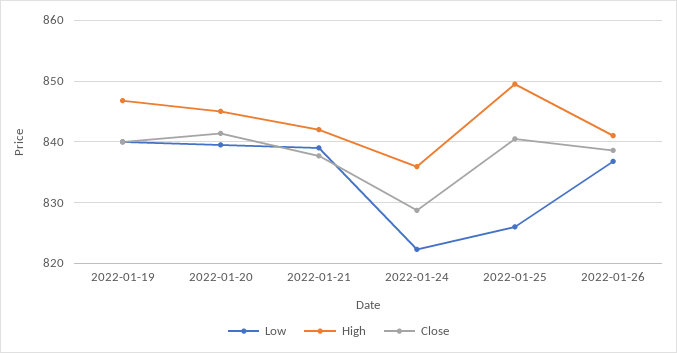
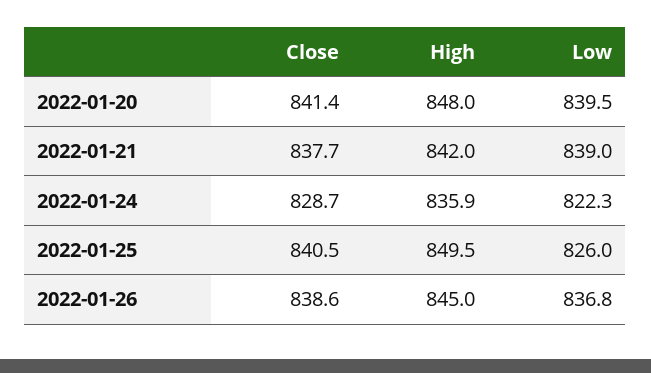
  {
    "Low": {
-     "2022-01-19": 840,
      "2022-01-20": 839.5,
      "2022-01-21": 839,
      "2022-01-24": 822.3,
      "2022-01-25": 826,
      "2022-01-26": 836.8
    },
    "High": {
-     "2022-01-19": 847,
-     "2022-01-20": 845,
+     "2022-01-20": 848,
      "2022-01-21": 842,
      "2022-01-24": 835.9,
      "2022-01-25": 849.5,
-     "2022-01-26": 841
+     "2022-01-26": 845
    },
    "Close": {
-     "2022-01-19": 840,
      "2022-01-20": 841.4,
      "2022-01-21": 837.7,
      "2022-01-24": 828.7,
      "2022-01-25": 840.5,
      "2022-01-26": 838.6
    }
  }

